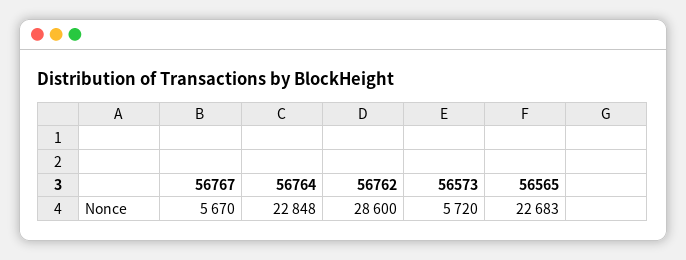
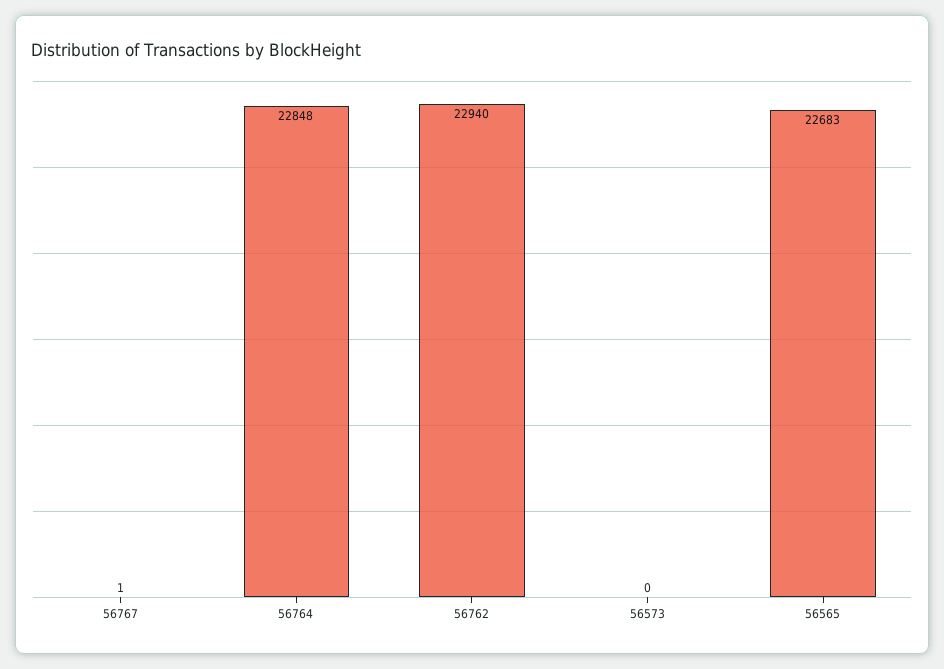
  {
-   "56767": 5670,
+   "56767": 1,
    "56764": 22848,
-   "56762": 28600,
+   "56762": 22940,
-   "56573": 5720,
+   "56573": 0,
    "56565": 22683
  }

